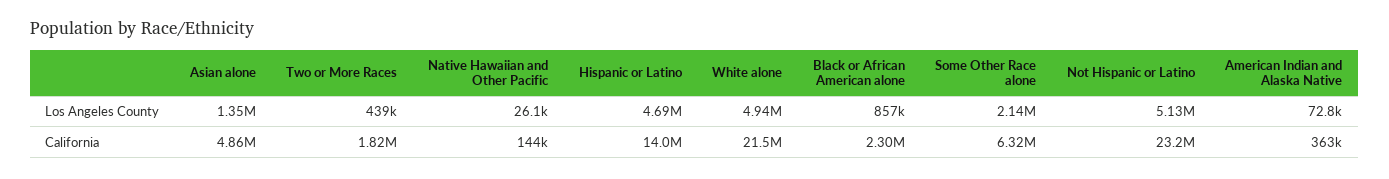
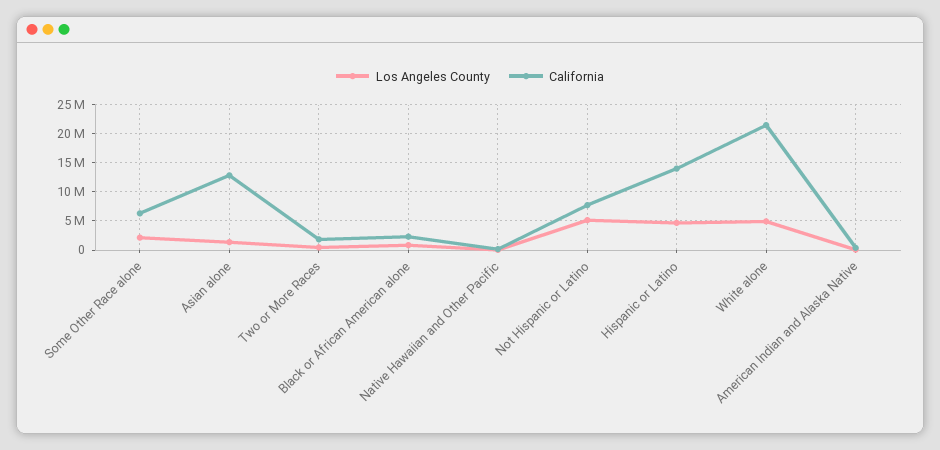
  {
    "Los Angeles County": {
      "Asian alone": 1350000,
      "Two or More Races": 439000,
      "Native Hawaiian and Other Pacific": 26100,
      "Hispanic or Latino": 4690000,
      "White alone": 4940000,
      "Black or African American alone": 857000,
      "Some Other Race alone": 2140000,
      "Not Hispanic or Latino": 5130000,
      "American Indian and Alaska Native": 72800
    },
    "California": {
-     "Asian alone": 4860000,
+     "Asian alone": 12500000,
      "Two or More Races": 1820000,
      "Native Hawaiian and Other Pacific": 144000,
      "Hispanic or Latino": 14000000,
      "White alone": 21500000,
      "Black or African American alone": 2300000,
      "Some Other Race alone": 6320000,
-     "Not Hispanic or Latino": 23200000,
+     "Not Hispanic or Latino": 7500000,
      "American Indian and Alaska Native": 363000
    }
  }

